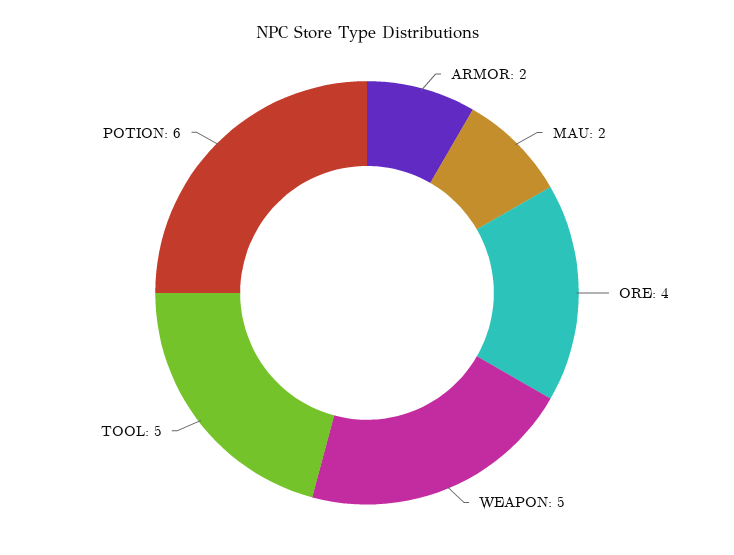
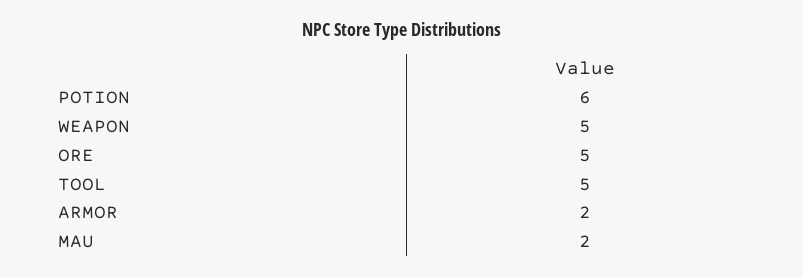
  {
    "ARMOR": 2,
    "MAU": 2,
-   "ORE": 4,
+   "ORE": 5,
    "WEAPON": 5,
    "TOOL": 5,
    "POTION": 6
  }

